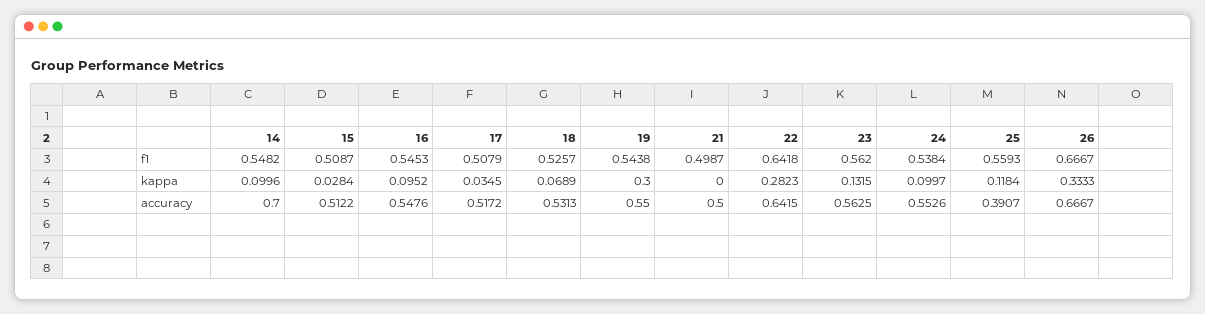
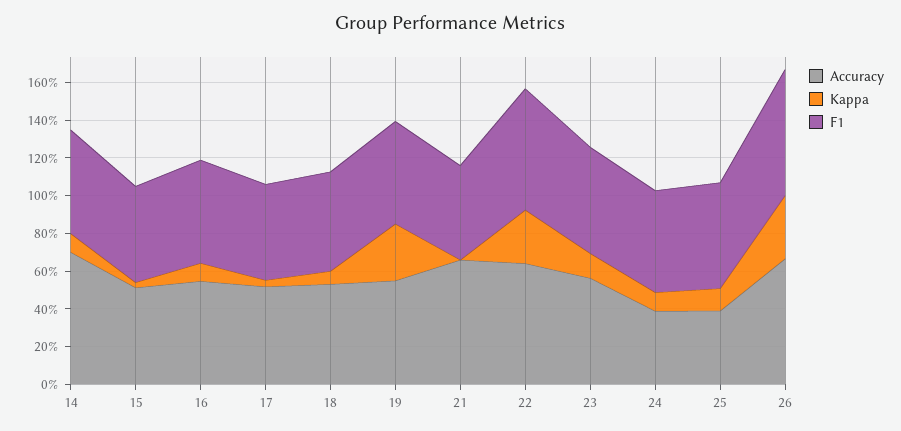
  {
    "f1": {
      "14": 0.5482,
      "15": 0.5087,
      "16": 0.5453,
      "17": 0.5079,
      "18": 0.5257,
      "19": 0.5438,
      "21": 0.4987,
      "22": 0.6418,
      "23": 0.562,
      "24": 0.5384,
      "25": 0.5593,
      "26": 0.6667
    },
    "kappa": {
      "14": 0.0996,
      "15": 0.0284,
      "16": 0.0952,
      "17": 0.0345,
      "18": 0.0689,
      "19": 0.3,
      "21": 0,
      "22": 0.2823,
      "23": 0.1315,
      "24": 0.0997,
      "25": 0.1184,
      "26": 0.3333
    },
    "accuracy": {
      "14": 0.7,
      "15": 0.5122,
      "16": 0.5476,
      "17": 0.5172,
      "18": 0.5313,
      "19": 0.55,
-     "21": 0.5,
+     "21": 0.65,
      "22": 0.6415,
      "23": 0.5625,
-     "24": 0.5526,
+     "24": 0.4,
      "25": 0.3907,
      "26": 0.6667
    }
  }

